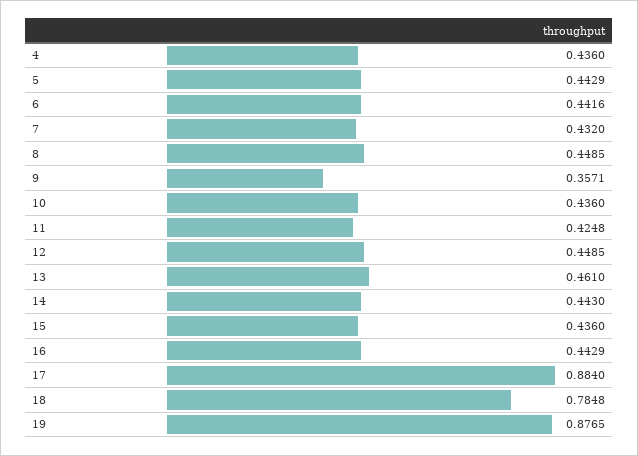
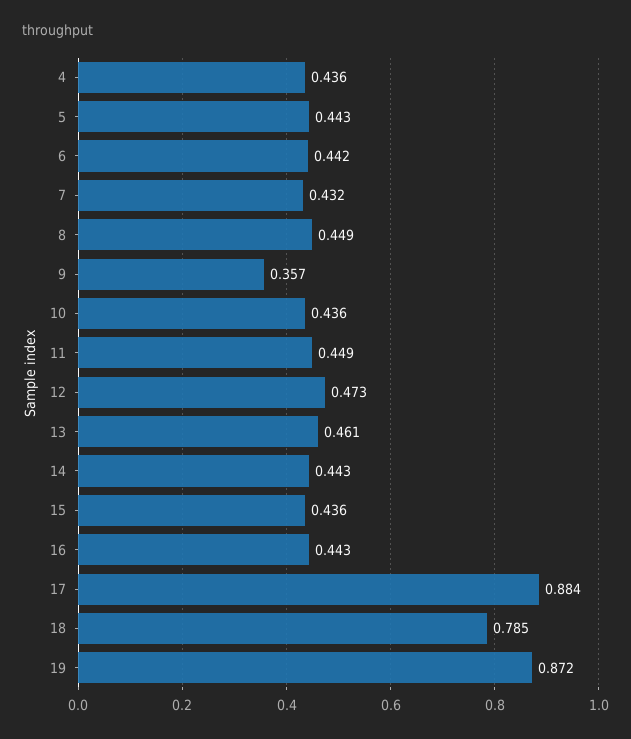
  {
    "4": 0.436,
    "5": 0.4429,
    "6": 0.4416,
    "7": 0.432,
    "8": 0.4485,
    "9": 0.3571,
    "10": 0.436,
-   "11": 0.4248,
+   "11": 0.449,
-   "12": 0.4485,
+   "12": 0.473,
    "13": 0.461,
    "14": 0.443,
    "15": 0.436,
    "16": 0.4429,
    "17": 0.884,
    "18": 0.7848,
-   "19": 0.8765
+   "19": 0.872
  }

